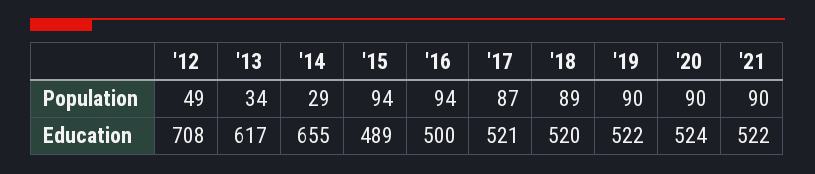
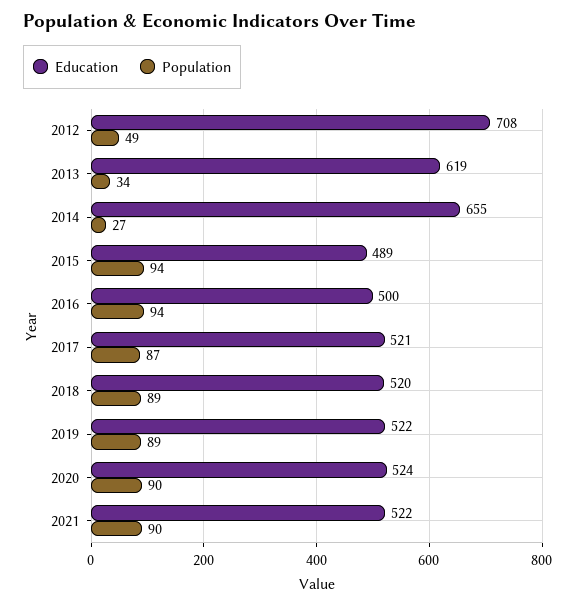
  {
    "Population": {
      "'12": 49,
      "'13": 34,
-     "'14": 29,
+     "'14": 27,
      "'15": 94,
      "'16": 94,
      "'17": 87,
      "'18": 89,
-     "'19": 90,
+     "'19": 89,
      "'20": 90,
      "'21": 90
    },
    "Education": {
      "'12": 708,
-     "'13": 617,
+     "'13": 619,
      "'14": 655,
      "'15": 489,
      "'16": 500,
      "'17": 521,
      "'18": 520,
      "'19": 522,
      "'20": 524,
      "'21": 522
    }
  }

